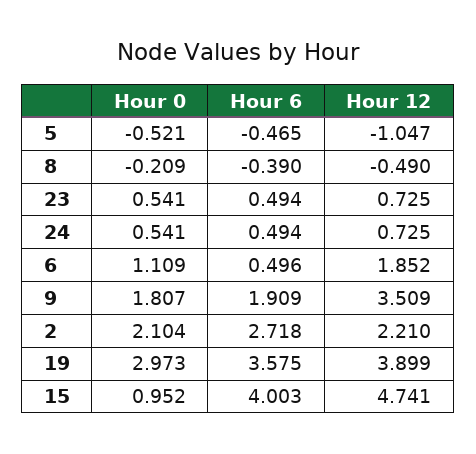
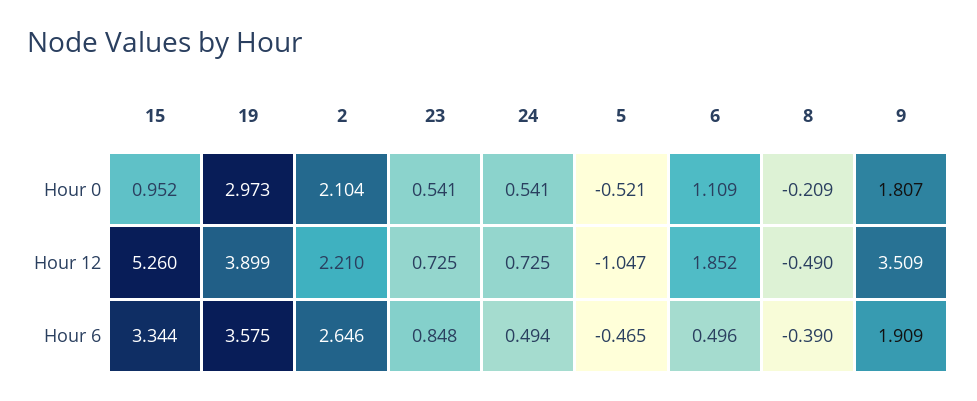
  {
    "Hour 0": {
      "5": -0.521,
      "8": -0.209,
      "23": 0.541,
      "24": 0.541,
      "6": 1.109,
      "9": 1.807,
      "2": 2.104,
      "19": 2.973,
      "15": 0.952
    },
    "Hour 6": {
      "5": -0.465,
      "8": -0.39,
-     "23": 0.494,
+     "23": 0.848,
      "24": 0.494,
      "6": 0.496,
      "9": 1.909,
-     "2": 2.718,
+     "2": 2.646,
      "19": 3.575,
-     "15": 4.003
+     "15": 3.344
    },
    "Hour 12": {
      "5": -1.047,
      "8": -0.49,
      "23": 0.725,
      "24": 0.725,
      "6": 1.852,
      "9": 3.509,
      "2": 2.21,
      "19": 3.899,
-     "15": 4.741
+     "15": 5.26
    }
  }

